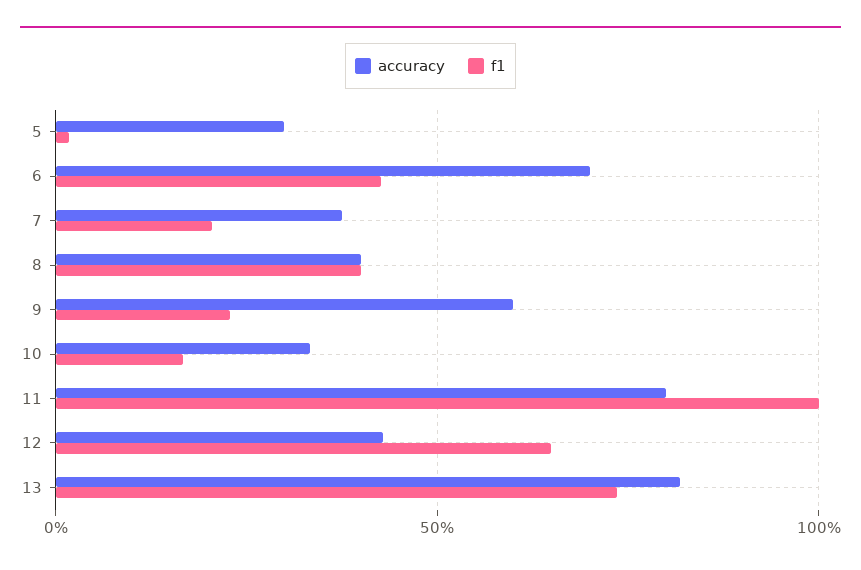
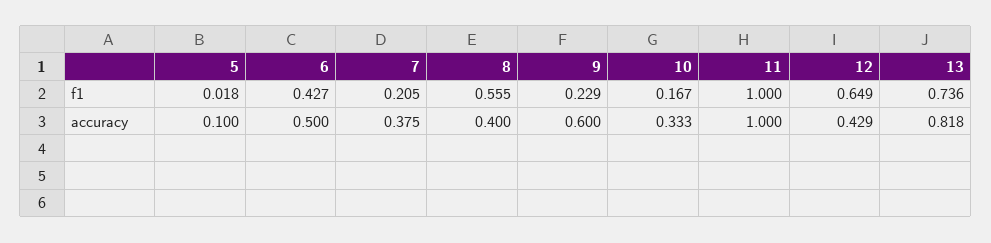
  {
    "accuracy": {
-     "5": 0.3,
+     "5": 0.1,
-     "6": 0.7,
+     "6": 0.5,
      "7": 0.375,
      "8": 0.4,
      "9": 0.6,
      "10": 0.333,
-     "11": 0.8,
+     "11": 1,
      "12": 0.429,
      "13": 0.818
    },
    "f1": {
      "5": 0.018,
      "6": 0.427,
      "7": 0.205,
-     "8": 0.4,
+     "8": 0.555,
      "9": 0.229,
      "10": 0.167,
      "11": 1,
      "12": 0.649,
      "13": 0.736
    }
  }

